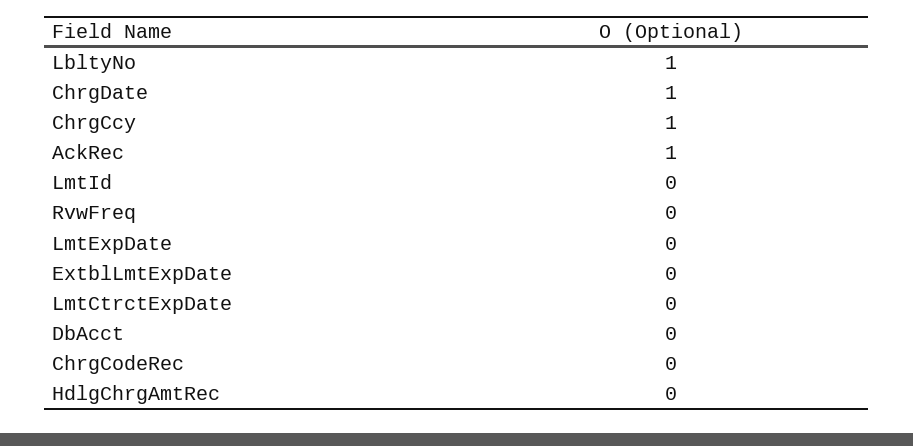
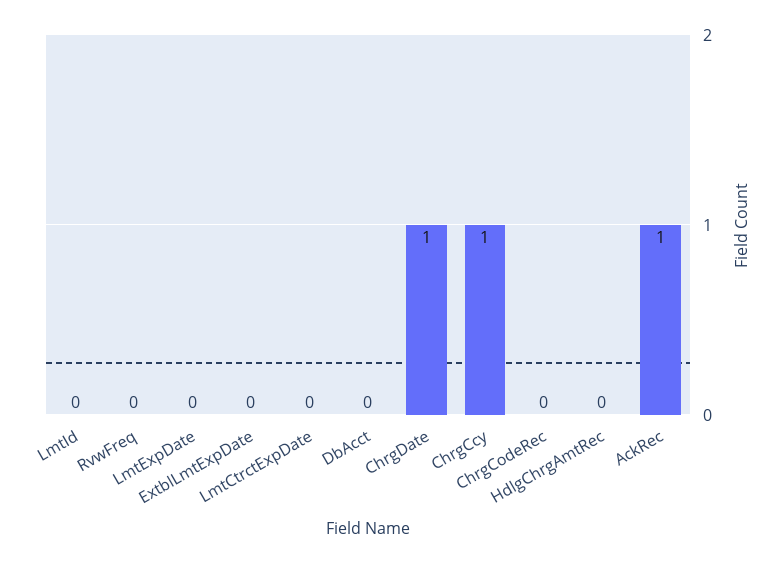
  {
-   "LbltyNo": 1,
    "ChrgDate": 1,
    "ChrgCcy": 1,
    "AckRec": 1,
    "LmtId": 0,
    "RvwFreq": 0,
    "LmtExpDate": 0,
    "ExtblLmtExpDate": 0,
    "LmtCtrctExpDate": 0,
    "DbAcct": 0,
    "ChrgCodeRec": 0,
    "HdlgChrgAmtRec": 0
  }

